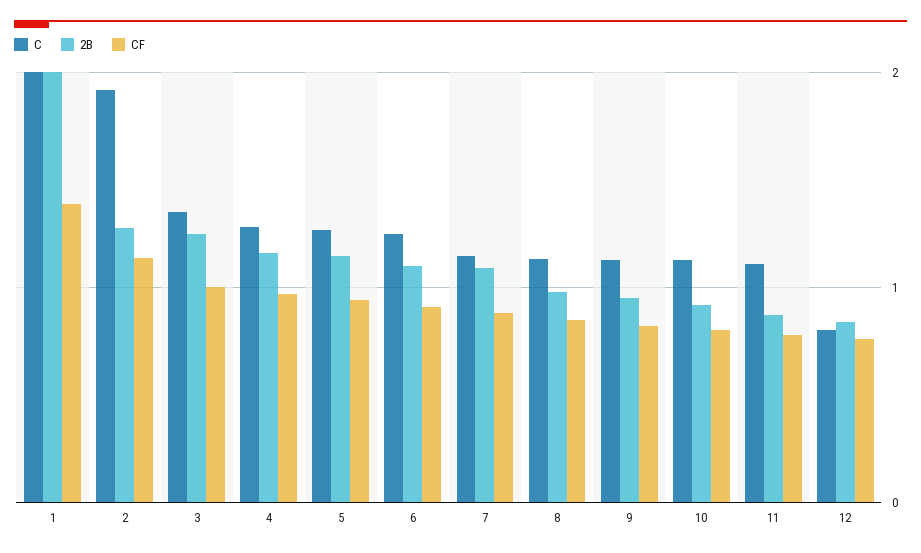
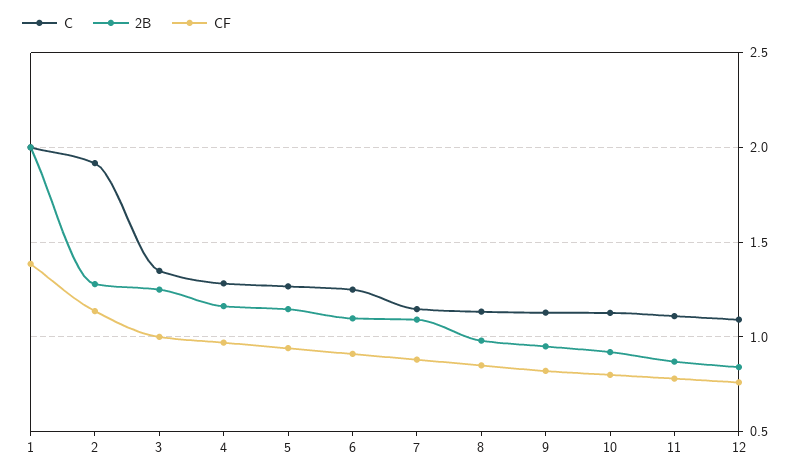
  {
    "C": {
      "1": 2,
      "2": 1.9,
      "3": 1.35,
      "4": 1.3,
      "5": 1.25,
      "6": 1.25,
      "7": 1.15,
      "8": 1.15,
      "9": 1.15,
      "10": 1.15,
      "11": 1.1,
-     "12": 0.8
+     "12": 1.1
    },
    "2B": {
      "1": 2,
      "2": 1.3,
      "3": 1.25,
      "4": 1.15,
      "5": 1.15,
      "6": 1.1,
      "7": 1.1,
      "8": 1,
      "9": 0.95,
      "10": 0.9,
      "11": 0.85,
      "12": 0.85
    },
    "CF": {
      "1": 1.4,
      "2": 1.15,
      "3": 1,
      "4": 0.95,
      "5": 0.95,
      "6": 0.9,
      "7": 0.9,
      "8": 0.85,
      "9": 0.8,
      "10": 0.8,
      "11": 0.8,
      "12": 0.75
    }
  }

